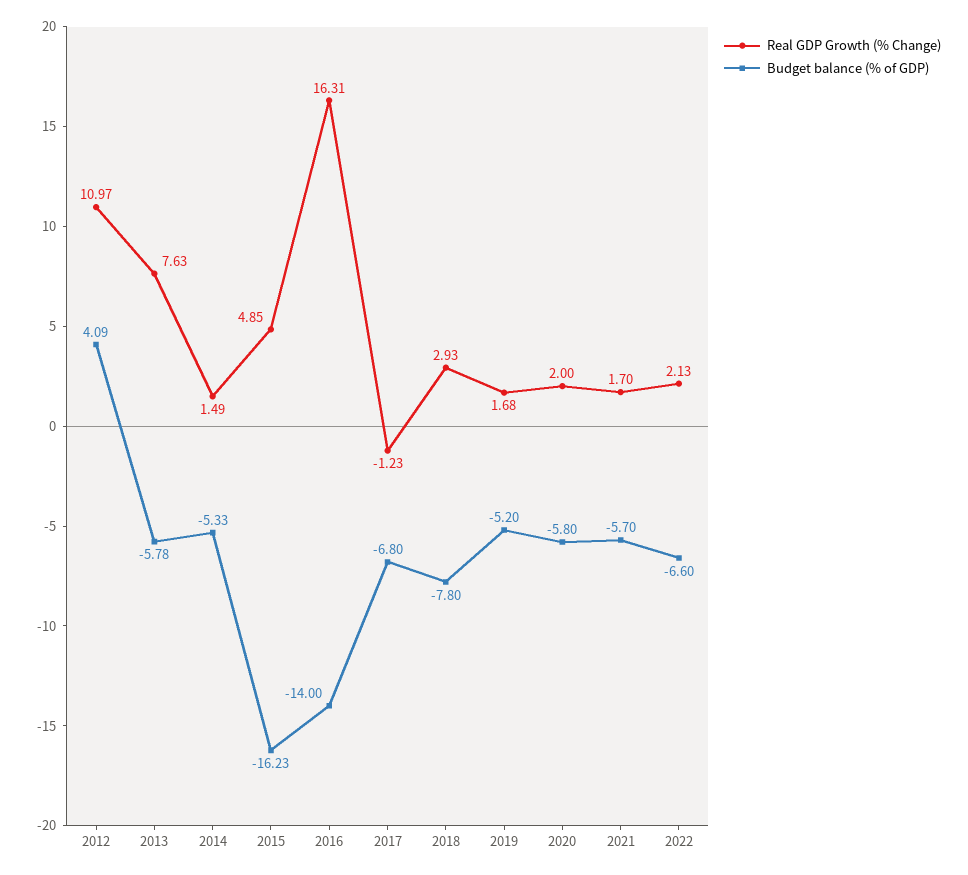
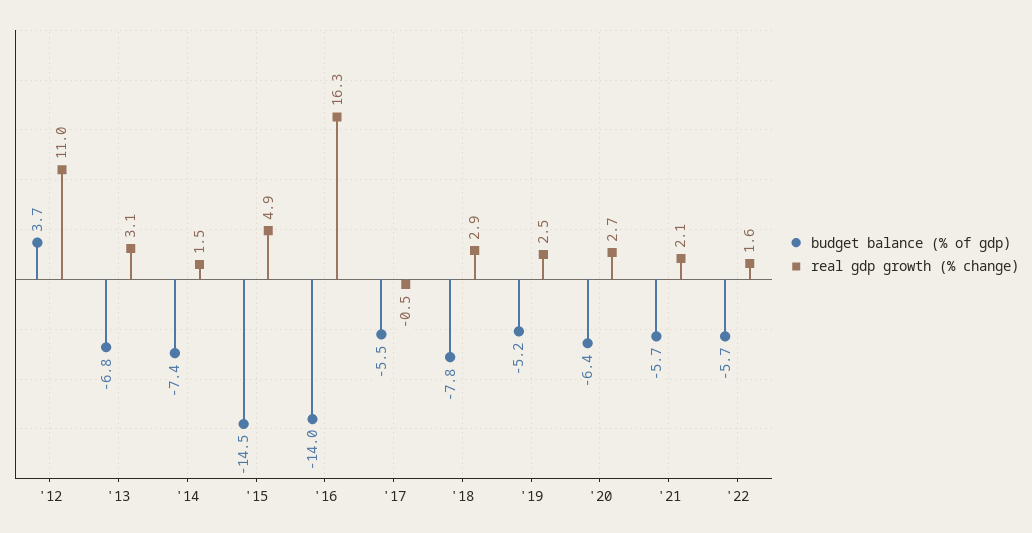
  {
    "Real GDP Growth (% Change)": {
      "2012": 10.97,
-     "2013": 7.63,
+     "2013": 3.1,
      "2014": 1.49,
      "2015": 4.85,
      "2016": 16.31,
-     "2017": -1.23,
+     "2017": -0.5,
      "2018": 2.93,
-     "2019": 1.68,
+     "2019": 2.5,
-     "2020": 2,
+     "2020": 2.7,
-     "2021": 1.7,
+     "2021": 2.1,
-     "2022": 2.13
+     "2022": 1.6
    },
    "Budget balance (% of GDP)": {
-     "2012": 4.09,
+     "2012": 3.7,
-     "2013": -5.78,
+     "2013": -6.8,
-     "2014": -5.33,
+     "2014": -7.4,
-     "2015": -16.23,
+     "2015": -14.5,
      "2016": -14,
-     "2017": -6.8,
+     "2017": -5.5,
      "2018": -7.8,
      "2019": -5.2,
-     "2020": -5.8,
+     "2020": -6.4,
      "2021": -5.7,
-     "2022": -6.6
+     "2022": -5.7
    }
  }

